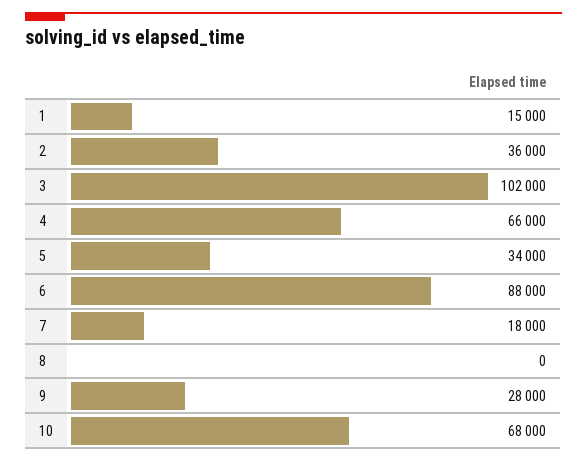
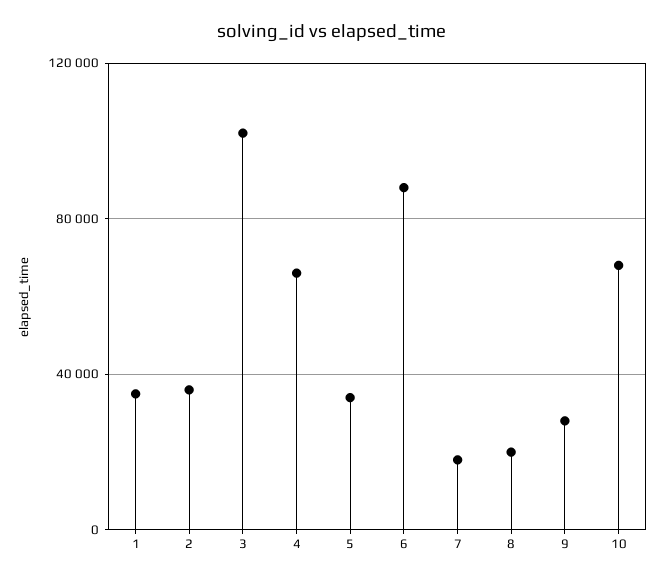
  {
-   "1": 15000,
+   "1": 35000,
    "2": 36000,
    "3": 102000,
    "4": 66000,
    "5": 34000,
    "6": 88000,
    "7": 18000,
-   "8": 0,
+   "8": 20000,
    "9": 28000,
    "10": 68000
  }

